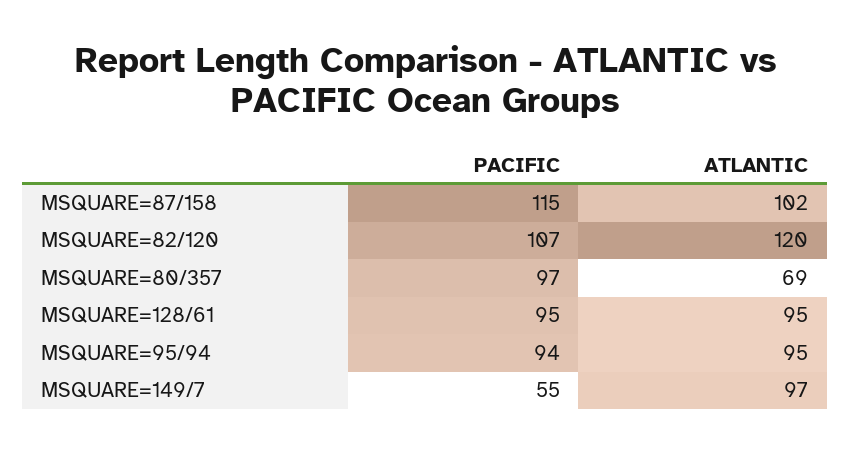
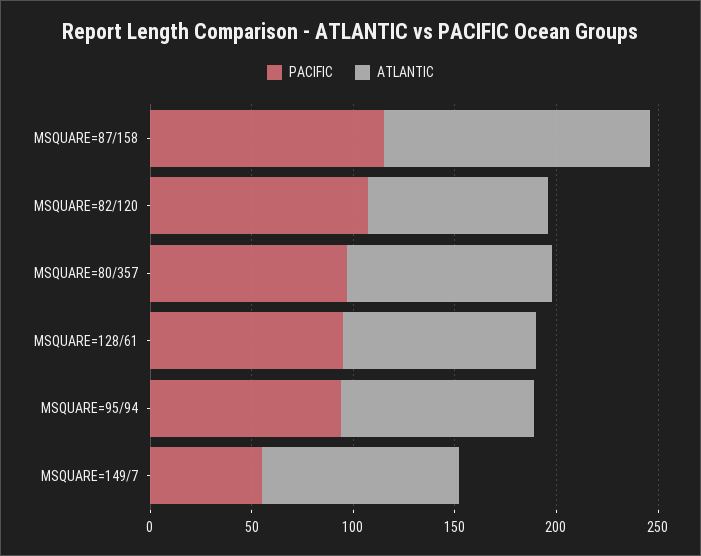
  {
    "PACIFIC": {
      "MSQUARE=87/158": 115,
      "MSQUARE=82/120": 107,
      "MSQUARE=80/357": 97,
      "MSQUARE=128/61": 95,
      "MSQUARE=95/94": 94,
      "MSQUARE=149/7": 55
    },
    "ATLANTIC": {
-     "MSQUARE=87/158": 102,
+     "MSQUARE=87/158": 130,
-     "MSQUARE=82/120": 120,
+     "MSQUARE=82/120": 90,
-     "MSQUARE=80/357": 69,
+     "MSQUARE=80/357": 100,
      "MSQUARE=128/61": 95,
      "MSQUARE=95/94": 95,
      "MSQUARE=149/7": 97
    }
  }

